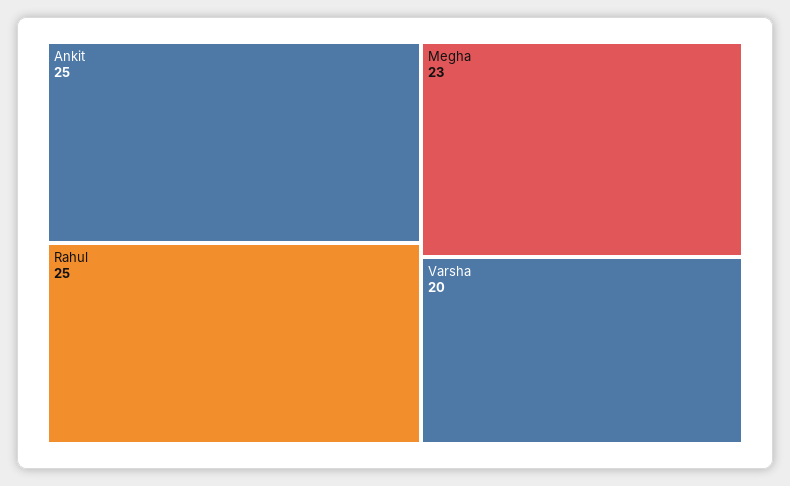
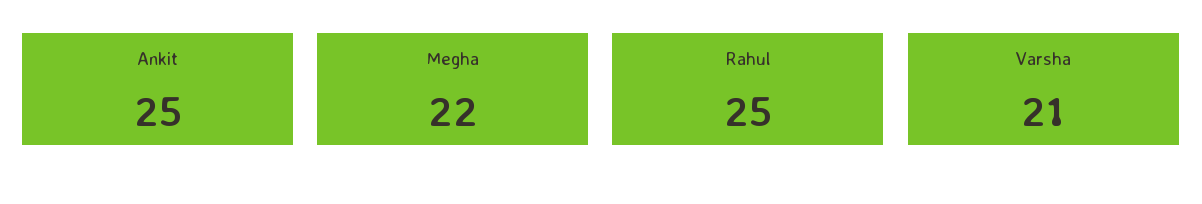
  {
    "Ankit": 25,
    "Rahul": 25,
-   "Megha": 23,
+   "Megha": 22,
-   "Varsha": 20
+   "Varsha": 21
  }

